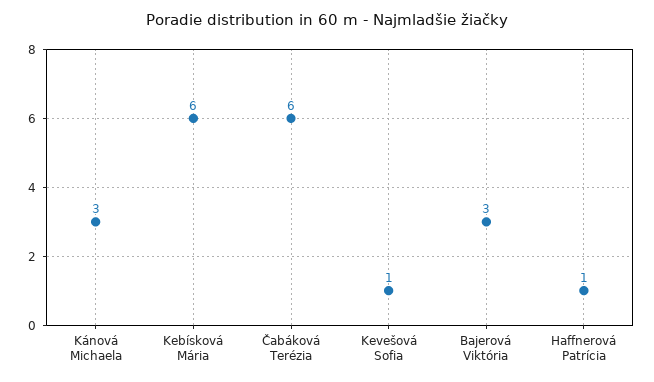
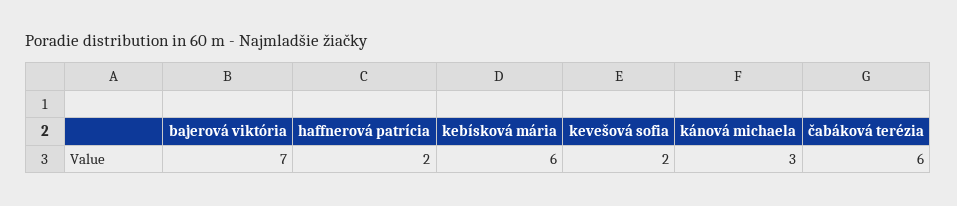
  {
    "Kánová Michaela": 3,
    "Kebísková Mária": 6,
    "Čabáková Terézia": 6,
-   "Kevešová Sofia": 1,
+   "Kevešová Sofia": 2,
-   "Bajerová Viktória": 3,
+   "Bajerová Viktória": 7,
-   "Haffnerová Patrícia": 1
+   "Haffnerová Patrícia": 2
  }

